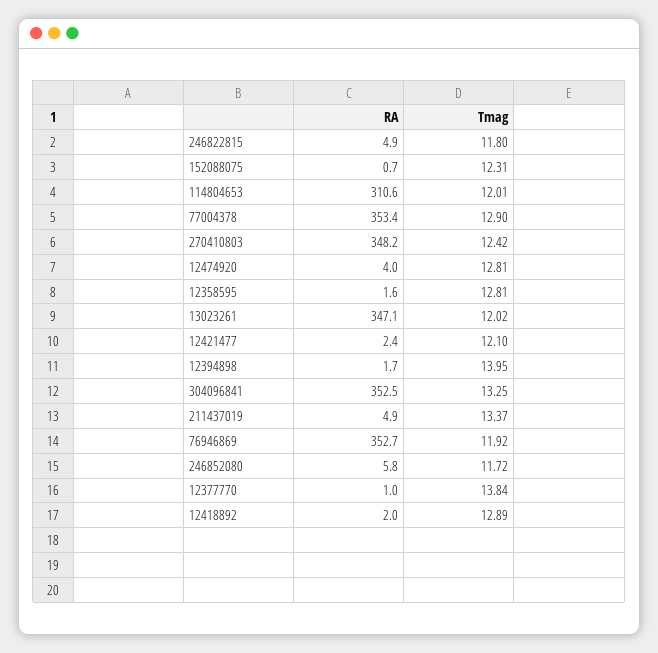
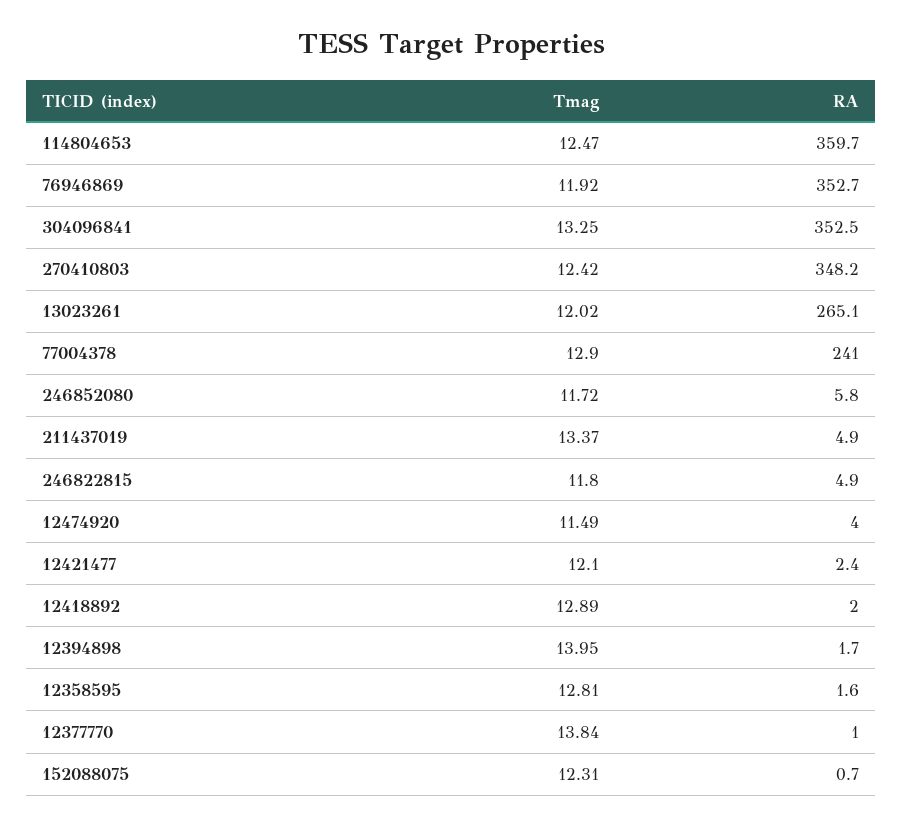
  {
    "RA": {
      "246822815": 4.9,
      "152088075": 0.7,
-     "114804653": 310.6,
+     "114804653": 359.7,
-     "77004378": 353.4,
+     "77004378": 241,
      "270410803": 348.2,
      "12474920": 4,
      "12358595": 1.6,
-     "13023261": 347.1,
+     "13023261": 265.1,
      "12421477": 2.4,
      "12394898": 1.7,
      "304096841": 352.5,
      "211437019": 4.9,
      "76946869": 352.7,
      "246852080": 5.8,
      "12377770": 1,
      "12418892": 2
    },
    "Tmag": {
      "246822815": 11.8,
      "152088075": 12.31,
-     "114804653": 12.01,
+     "114804653": 12.47,
      "77004378": 12.9,
      "270410803": 12.42,
-     "12474920": 12.81,
+     "12474920": 11.49,
      "12358595": 12.81,
      "13023261": 12.02,
      "12421477": 12.1,
      "12394898": 13.95,
      "304096841": 13.25,
      "211437019": 13.37,
      "76946869": 11.92,
      "246852080": 11.72,
      "12377770": 13.84,
      "12418892": 12.89
    }
  }

